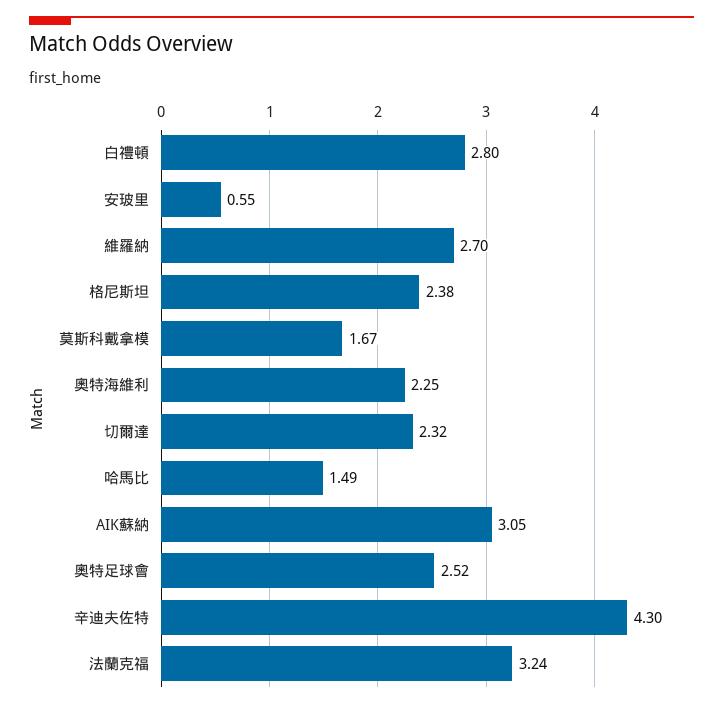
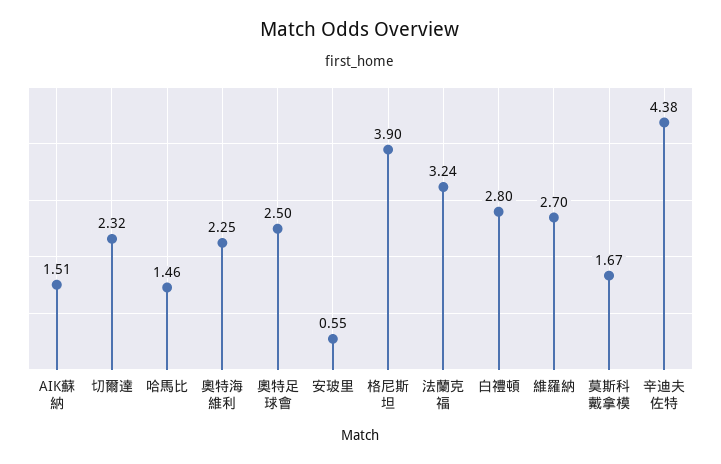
  {
    "白禮頓": 2.8,
    "安玻里": 0.55,
    "維羅納": 2.7,
-   "格尼斯坦": 2.38,
+   "格尼斯坦": 3.9,
    "莫斯科戴拿模": 1.67,
    "奧特海維利": 2.25,
    "切爾達": 2.32,
-   "哈馬比": 1.49,
+   "哈馬比": 1.46,
-   "AIK蘇納": 3.05,
+   "AIK蘇納": 1.51,
-   "奧特足球會": 2.52,
+   "奧特足球會": 2.5,
-   "辛迪夫佐特": 4.3,
+   "辛迪夫佐特": 4.38,
    "法蘭克福": 3.24
  }

